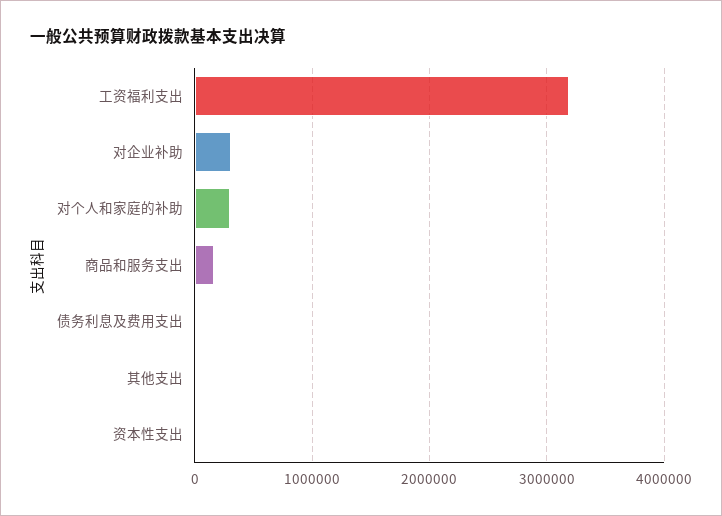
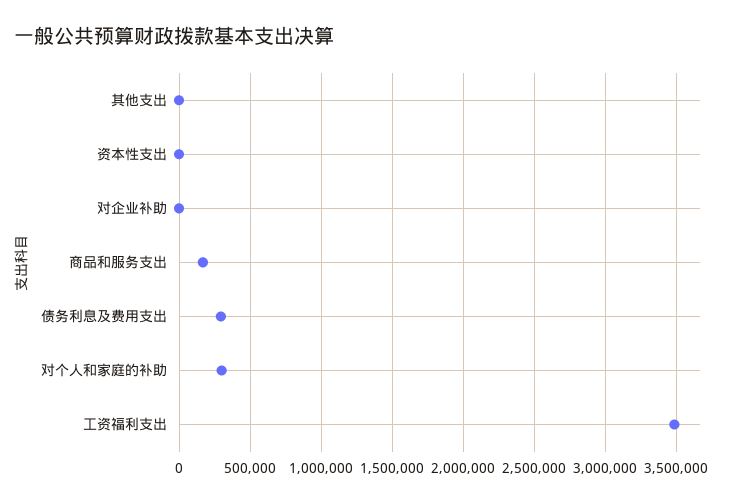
  {
-   "工资福利支出": 3200000,
+   "工资福利支出": 3500000,
-   "对企业补助": 300000,
+   "对企业补助": 0,
    "对个人和家庭的补助": 300000,
    "商品和服务支出": 150000,
-   "债务利息及费用支出": 0,
+   "债务利息及费用支出": 300000,
    "其他支出": 0,
    "资本性支出": 0
  }

